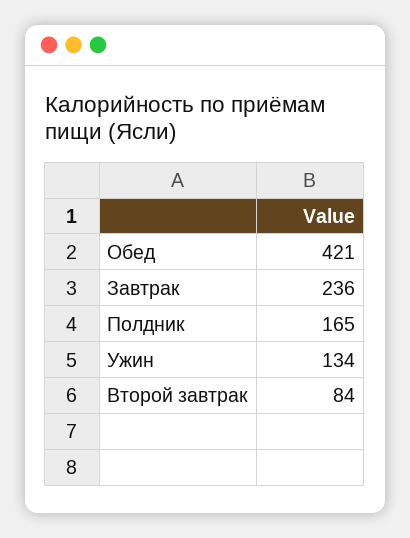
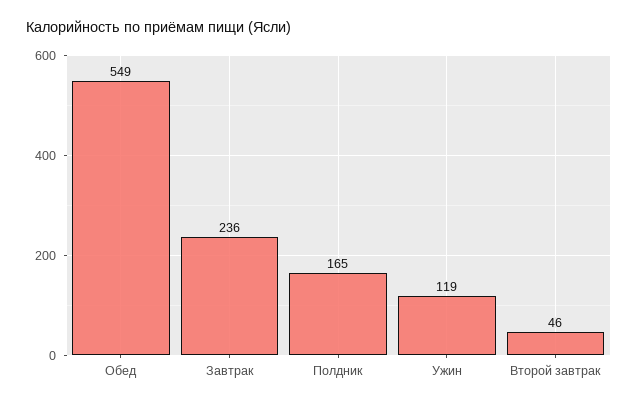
  {
-   "Обед": 421,
+   "Обед": 549,
    "Завтрак": 236,
    "Полдник": 165,
-   "Ужин": 134,
+   "Ужин": 119,
-   "Второй завтрак": 84
+   "Второй завтрак": 46
  }

